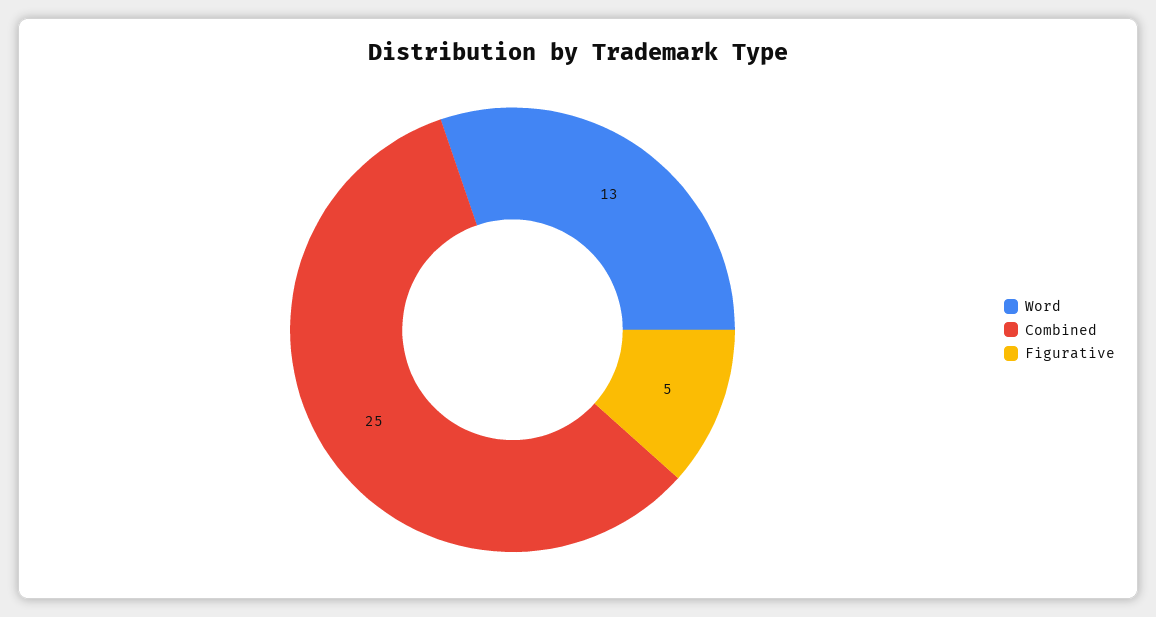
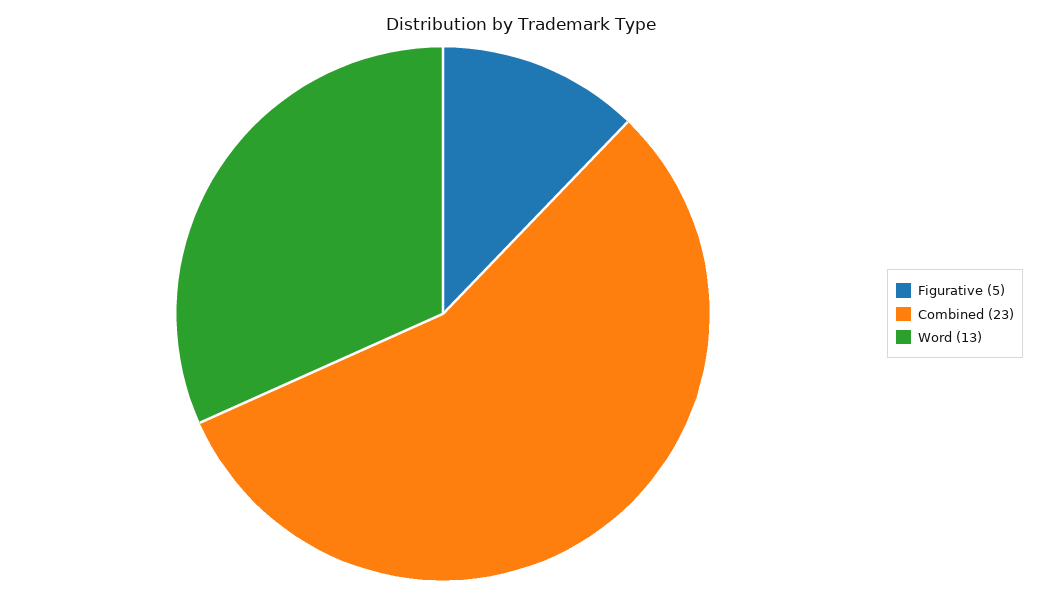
  {
    "Word": 13,
-   "Combined": 25,
+   "Combined": 23,
    "Figurative": 5
  }

